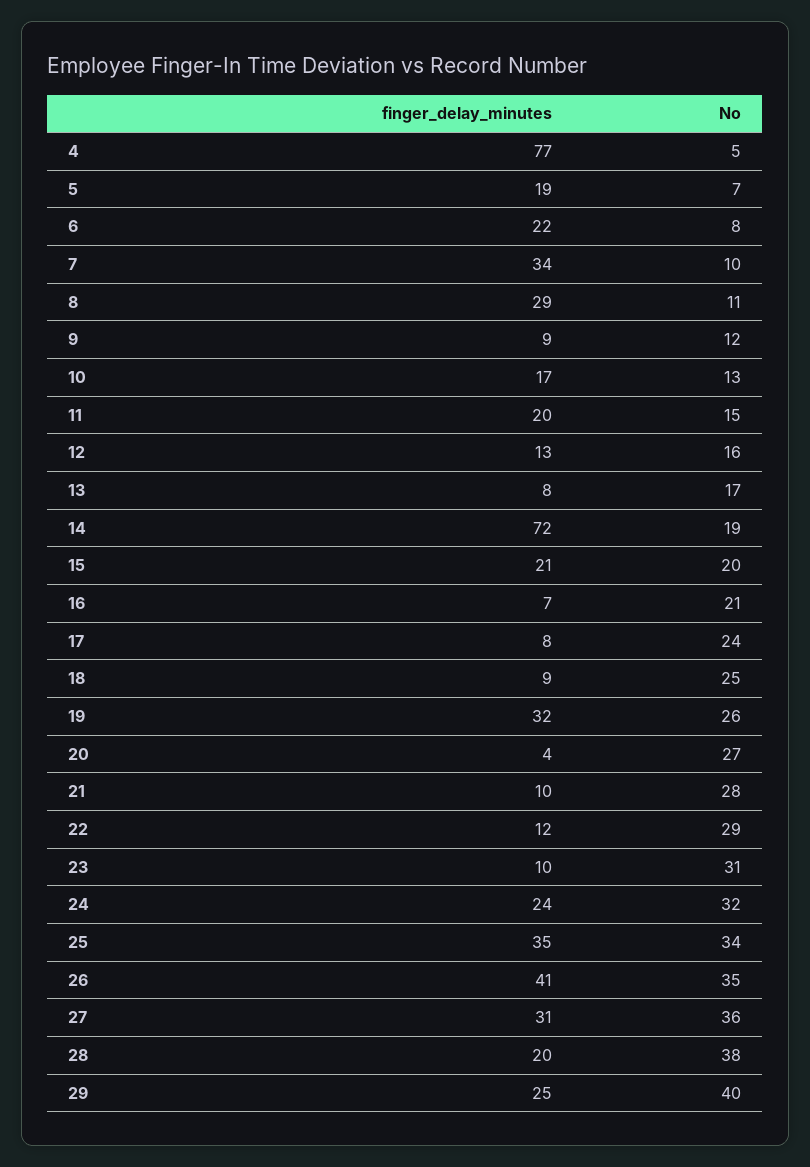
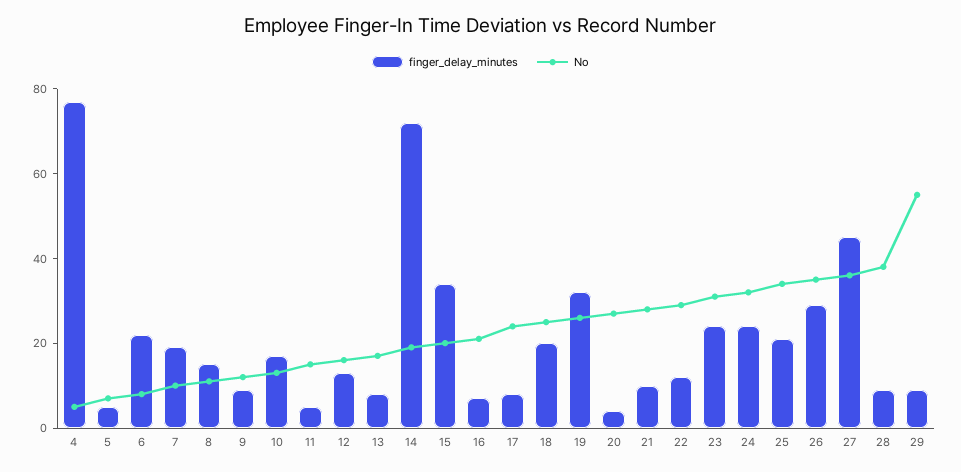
  {
    "finger_delay_minutes": {
      "4": 77,
-     "5": 19,
+     "5": 5,
      "6": 22,
-     "7": 34,
+     "7": 20,
-     "8": 29,
+     "8": 15,
      "9": 9,
      "10": 17,
-     "11": 20,
+     "11": 5,
      "12": 13,
      "13": 8,
      "14": 72,
-     "15": 21,
+     "15": 35,
      "16": 7,
      "17": 8,
-     "18": 9,
+     "18": 20,
      "19": 32,
      "20": 4,
      "21": 10,
      "22": 12,
-     "23": 10,
+     "23": 25,
      "24": 24,
-     "25": 35,
+     "25": 20,
-     "26": 41,
+     "26": 30,
-     "27": 31,
+     "27": 45,
-     "28": 20,
+     "28": 10,
-     "29": 25
+     "29": 10
    },
    "No": {
      "4": 5,
      "5": 7,
      "6": 8,
      "7": 10,
      "8": 11,
      "9": 12,
      "10": 13,
      "11": 15,
      "12": 16,
      "13": 17,
      "14": 19,
      "15": 20,
      "16": 21,
      "17": 24,
      "18": 25,
      "19": 26,
      "20": 27,
      "21": 28,
      "22": 29,
      "23": 31,
      "24": 32,
      "25": 34,
      "26": 35,
      "27": 36,
      "28": 38,
-     "29": 40
+     "29": 55
    }
  }

